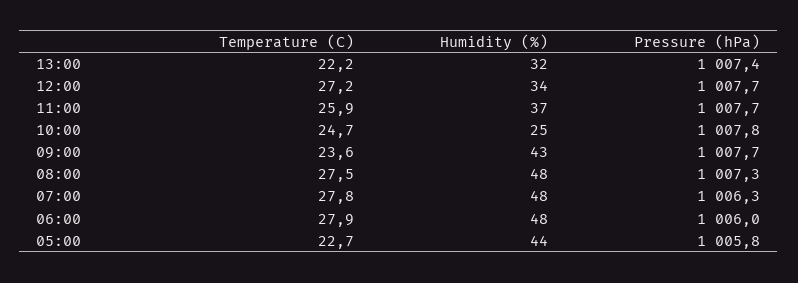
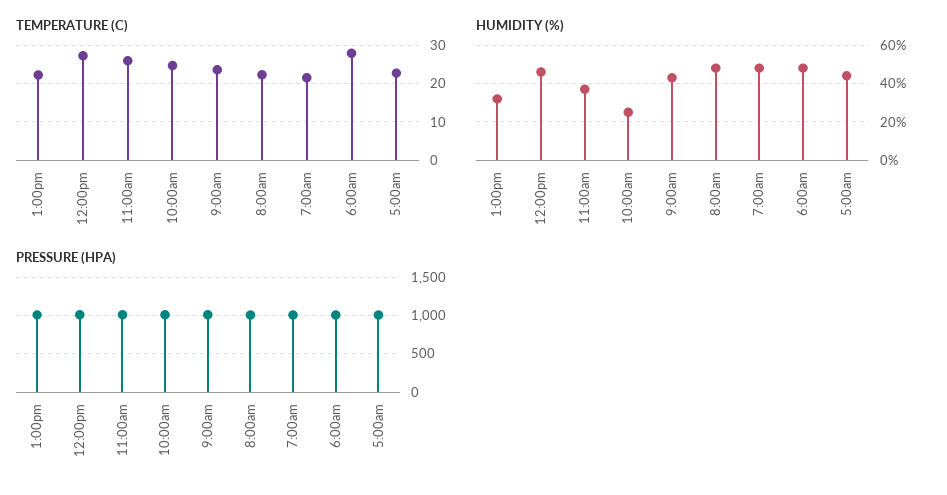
  {
    "Temperature (C)": {
      "13:00": 22.2,
      "12:00": 27.2,
      "11:00": 25.9,
      "10:00": 24.7,
      "09:00": 23.6,
-     "08:00": 27.5,
+     "08:00": 22,
-     "07:00": 27.8,
+     "07:00": 22,
      "06:00": 27.9,
      "05:00": 22.7
    },
    "Humidity (%)": {
      "13:00": 32,
-     "12:00": 34,
+     "12:00": 45,
      "11:00": 37,
      "10:00": 25,
      "09:00": 43,
      "08:00": 48,
      "07:00": 48,
      "06:00": 48,
      "05:00": 44
    },
    "Pressure (hPa)": {
      "13:00": 1007.4,
      "12:00": 1007.7,
      "11:00": 1007.7,
      "10:00": 1007.8,
      "09:00": 1007.7,
      "08:00": 1007.3,
      "07:00": 1006.3,
      "06:00": 1006,
      "05:00": 1005.8
    }
  }

